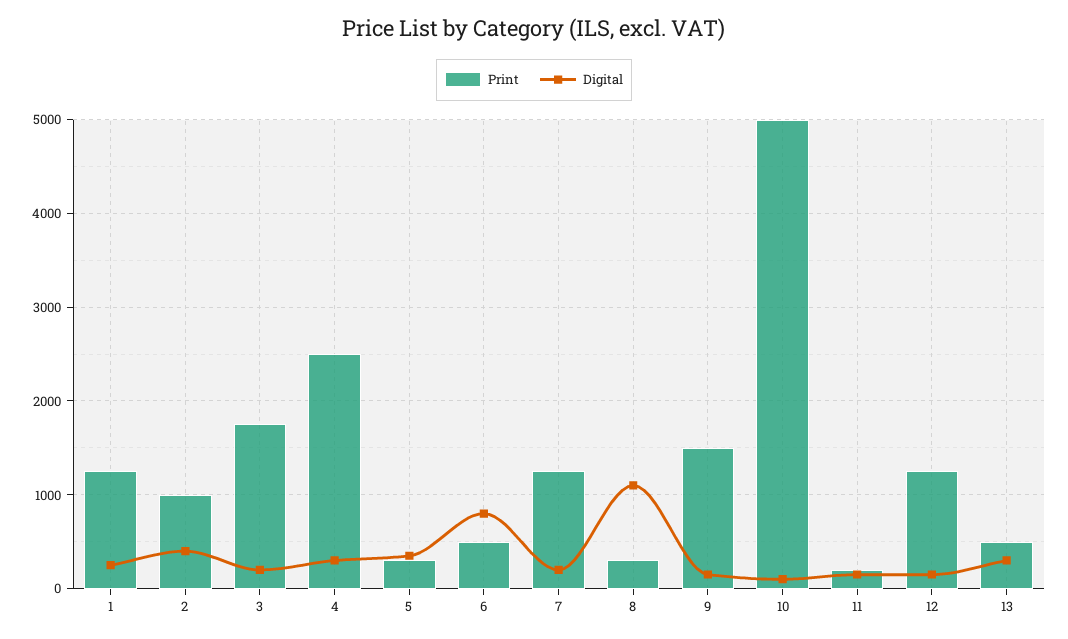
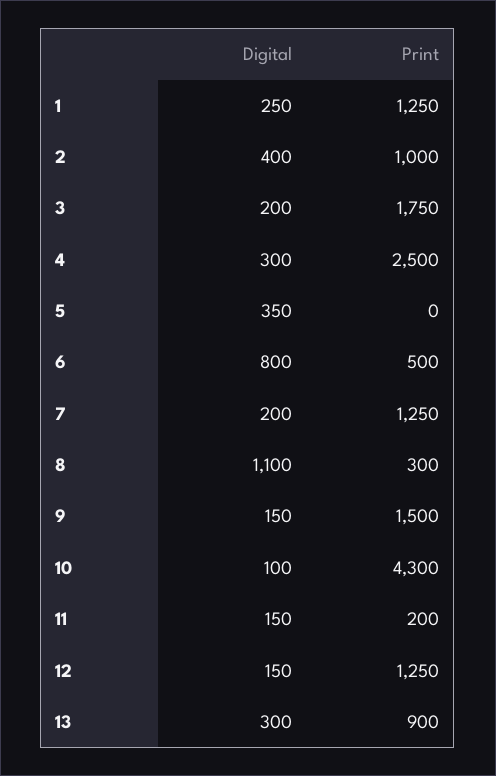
  {
    "Print": {
      "1": 1250,
      "2": 1000,
      "3": 1750,
      "4": 2500,
-     "5": 300,
+     "5": 0,
      "6": 500,
      "7": 1250,
      "8": 300,
      "9": 1500,
-     "10": 5000,
+     "10": 4300,
      "11": 200,
      "12": 1250,
-     "13": 500
+     "13": 900
    },
    "Digital": {
      "1": 250,
      "2": 400,
      "3": 200,
      "4": 300,
      "5": 350,
      "6": 800,
      "7": 200,
      "8": 1100,
      "9": 150,
      "10": 100,
      "11": 150,
      "12": 150,
      "13": 300
    }
  }

